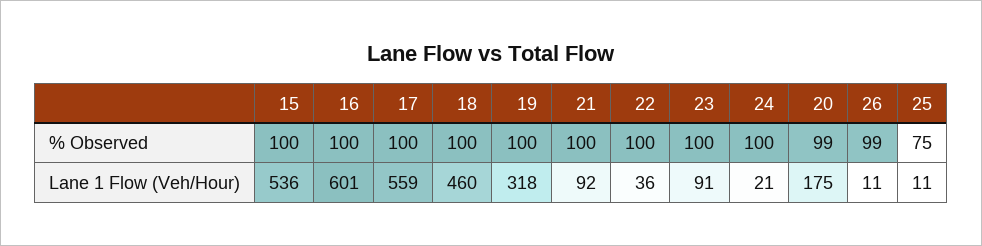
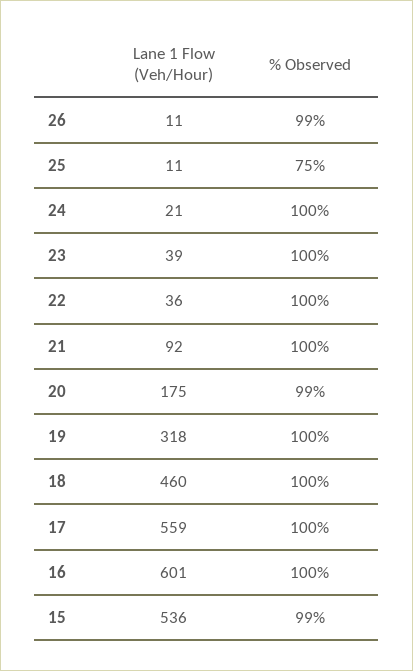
  {
    "15": {
-     "% Observed": 100,
+     "% Observed": 99,
      "Lane 1 Flow (Veh/Hour)": 536
    },
    "16": {
      "% Observed": 100,
      "Lane 1 Flow (Veh/Hour)": 601
    },
    "17": {
      "% Observed": 100,
      "Lane 1 Flow (Veh/Hour)": 559
    },
    "18": {
      "% Observed": 100,
      "Lane 1 Flow (Veh/Hour)": 460
    },
    "19": {
      "% Observed": 100,
      "Lane 1 Flow (Veh/Hour)": 318
    },
    "21": {
      "% Observed": 100,
      "Lane 1 Flow (Veh/Hour)": 92
    },
    "22": {
      "% Observed": 100,
      "Lane 1 Flow (Veh/Hour)": 36
    },
    "23": {
      "% Observed": 100,
-     "Lane 1 Flow (Veh/Hour)": 91
+     "Lane 1 Flow (Veh/Hour)": 39
    },
    "24": {
      "% Observed": 100,
      "Lane 1 Flow (Veh/Hour)": 21
    },
    "20": {
      "% Observed": 99,
      "Lane 1 Flow (Veh/Hour)": 175
    },
    "26": {
      "% Observed": 99,
      "Lane 1 Flow (Veh/Hour)": 11
    },
    "25": {
      "% Observed": 75,
      "Lane 1 Flow (Veh/Hour)": 11
    }
  }

